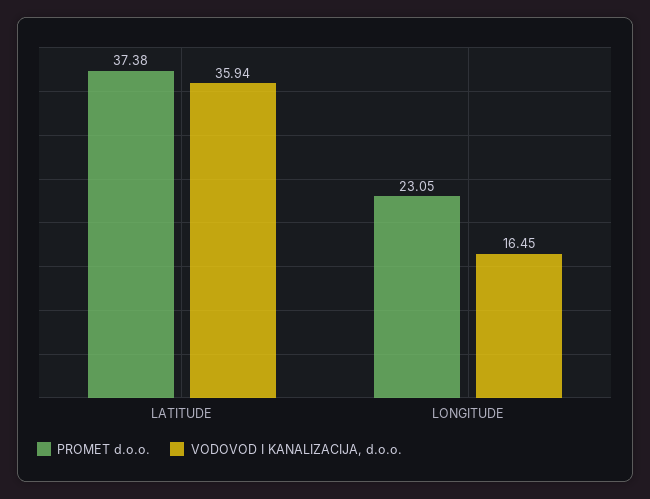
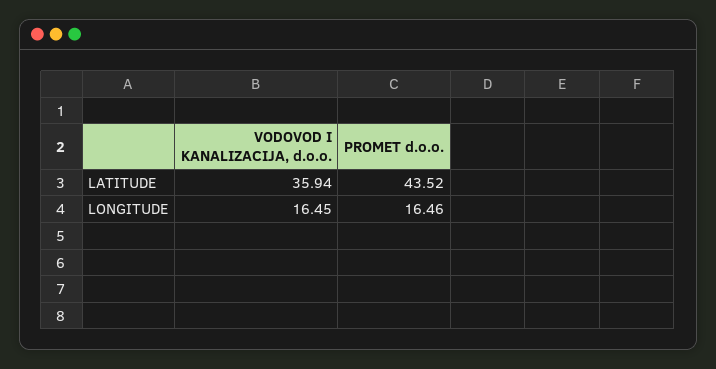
  {
    "PROMET d.o.o.": {
-     "LATITUDE": 37.38,
+     "LATITUDE": 43.52,
-     "LONGITUDE": 23.05
+     "LONGITUDE": 16.46
    },
    "VODOVOD I KANALIZACIJA, d.o.o.": {
      "LATITUDE": 35.94,
      "LONGITUDE": 16.45
    }
  }

